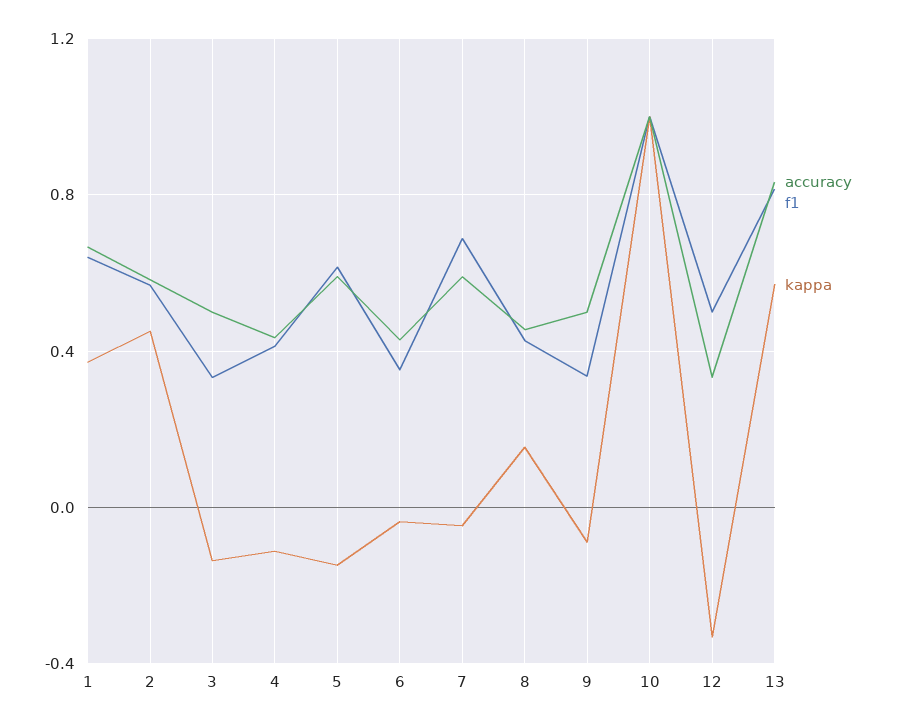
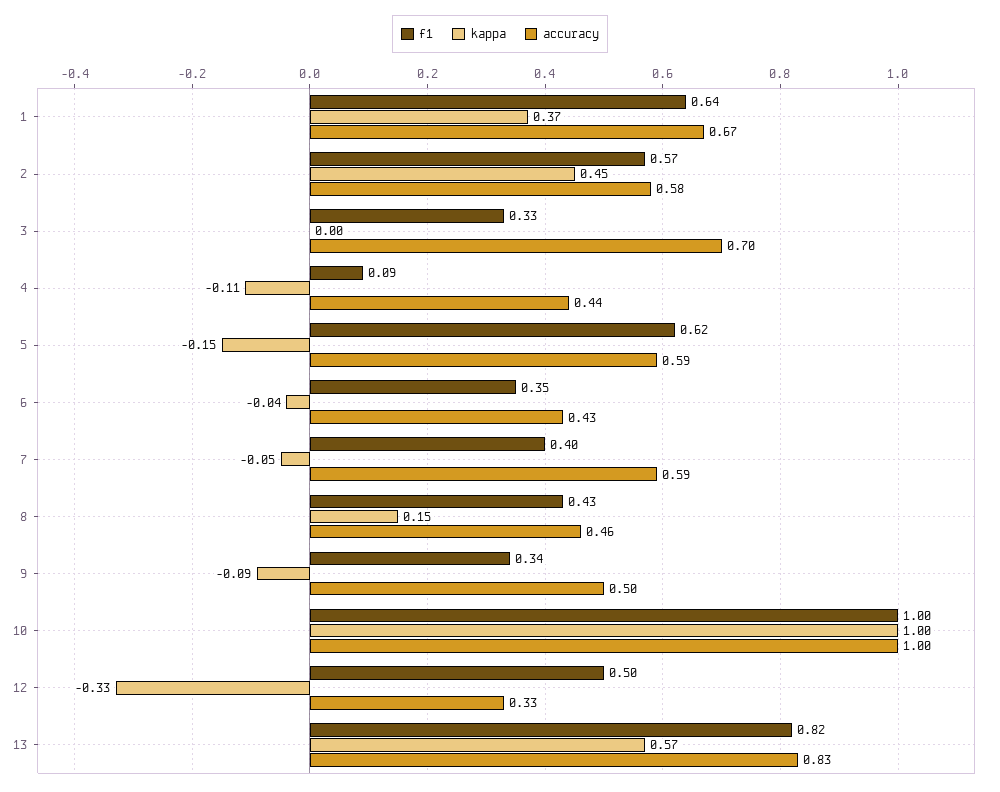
  {
    "accuracy": {
      "1": 0.67,
      "2": 0.58,
-     "3": 0.5,
+     "3": 0.7,
      "4": 0.44,
      "5": 0.59,
      "6": 0.43,
      "7": 0.59,
      "8": 0.46,
      "9": 0.5,
      "10": 1,
      "12": 0.33,
      "13": 0.83
    },
    "f1": {
      "1": 0.64,
      "2": 0.57,
      "3": 0.33,
-     "4": 0.4,
+     "4": 0.09,
      "5": 0.62,
      "6": 0.35,
-     "7": 0.7,
+     "7": 0.4,
      "8": 0.43,
      "9": 0.34,
      "10": 1,
      "12": 0.5,
      "13": 0.82
    },
    "kappa": {
      "1": 0.37,
      "2": 0.45,
-     "3": -0.15,
+     "3": 0,
      "4": -0.11,
      "5": -0.15,
      "6": -0.04,
      "7": -0.05,
      "8": 0.15,
      "9": -0.09,
      "10": 1,
      "12": -0.33,
      "13": 0.57
    }
  }

